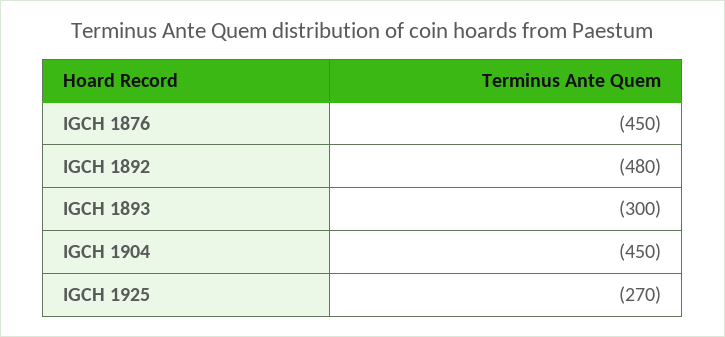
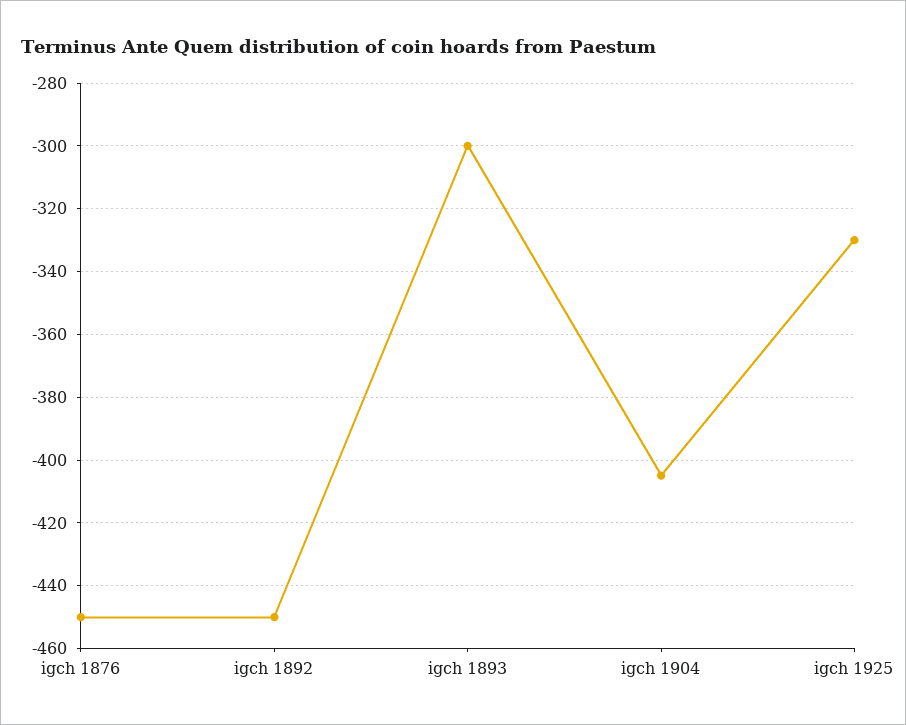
  {
    "IGCH 1876": -450,
-   "IGCH 1892": -480,
+   "IGCH 1892": -450,
    "IGCH 1893": -300,
-   "IGCH 1904": -450,
+   "IGCH 1904": -405,
-   "IGCH 1925": -270
+   "IGCH 1925": -330
  }

